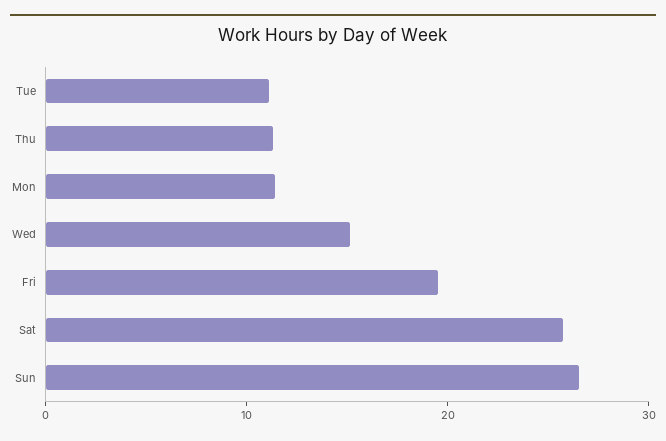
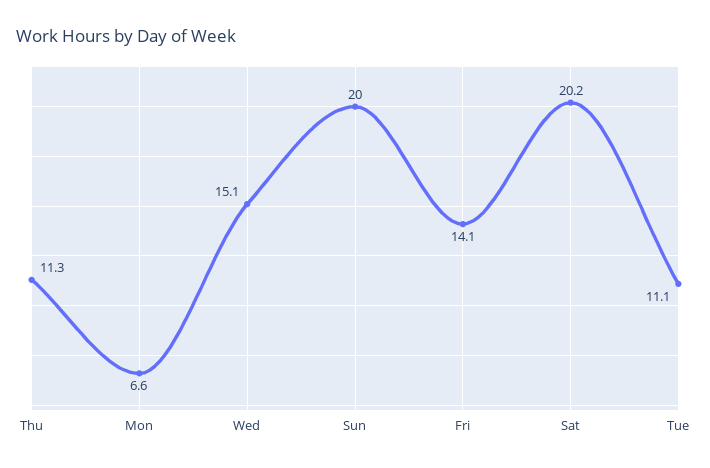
  {
    "Tue": 11.1,
    "Thu": 11.3,
-   "Mon": 12,
+   "Mon": 6.6,
    "Wed": 15.1,
-   "Fri": 20,
+   "Fri": 14.1,
-   "Sat": 26,
+   "Sat": 20.2,
-   "Sun": 26
+   "Sun": 20
  }

